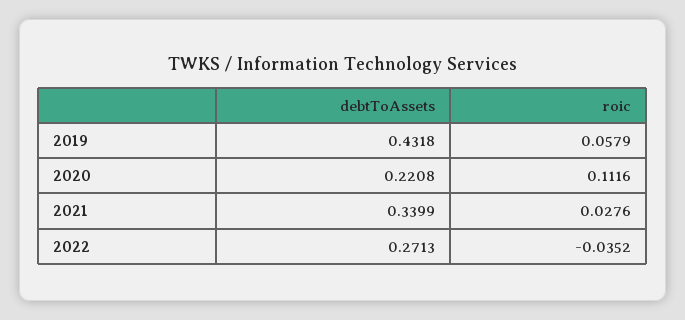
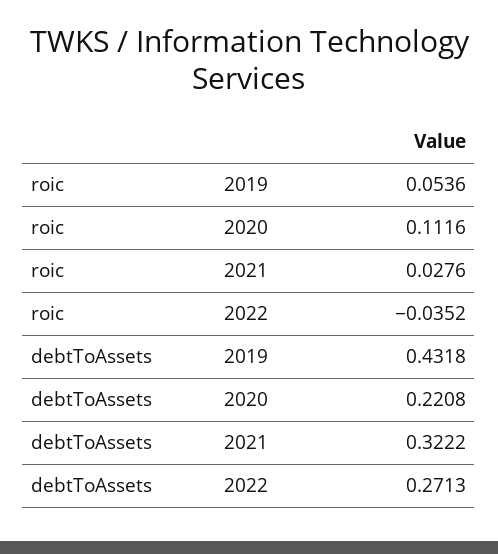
  {
    "debtToAssets": {
      "2019": 0.4318,
      "2020": 0.2208,
-     "2021": 0.3399,
+     "2021": 0.3222,
      "2022": 0.2713
    },
    "roic": {
-     "2019": 0.0579,
+     "2019": 0.0536,
      "2020": 0.1116,
      "2021": 0.0276,
      "2022": -0.0352
    }
  }

